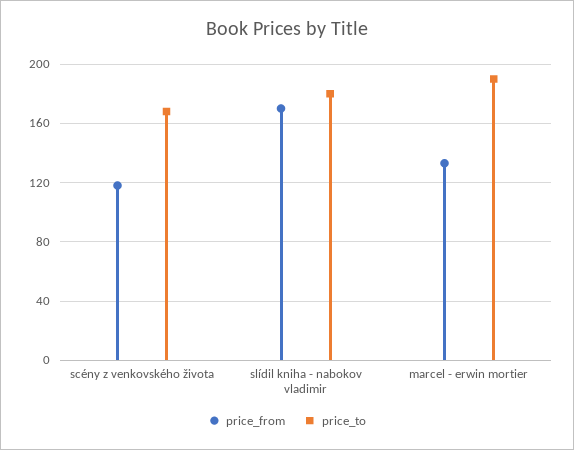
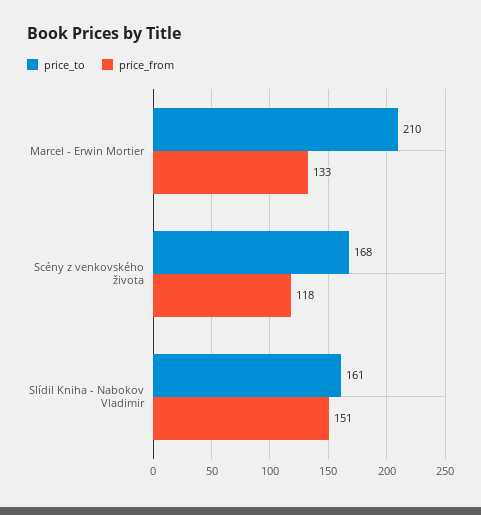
  {
    "price_from": {
      "scény z venkovského života": 118,
-     "slídil kniha - nabokov vladimir": 170,
+     "slídil kniha - nabokov vladimir": 151,
      "marcel - erwin mortier": 133
    },
    "price_to": {
      "scény z venkovského života": 168,
-     "slídil kniha - nabokov vladimir": 180,
+     "slídil kniha - nabokov vladimir": 161,
-     "marcel - erwin mortier": 190
+     "marcel - erwin mortier": 210
    }
  }

